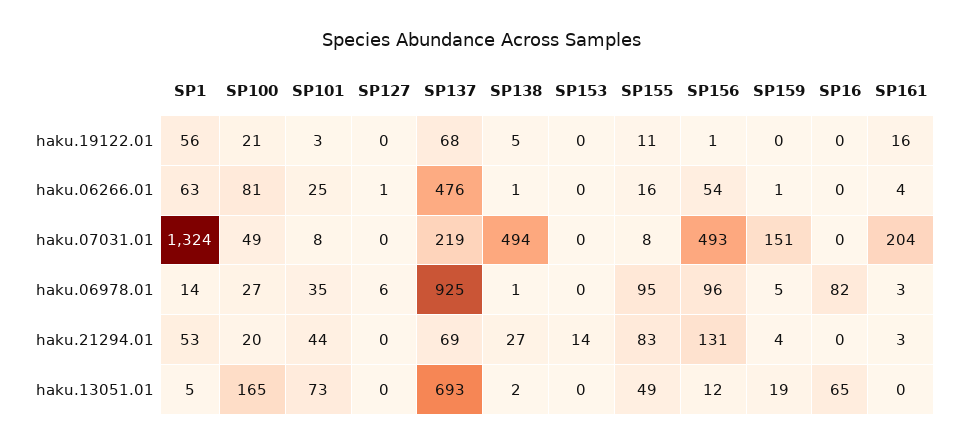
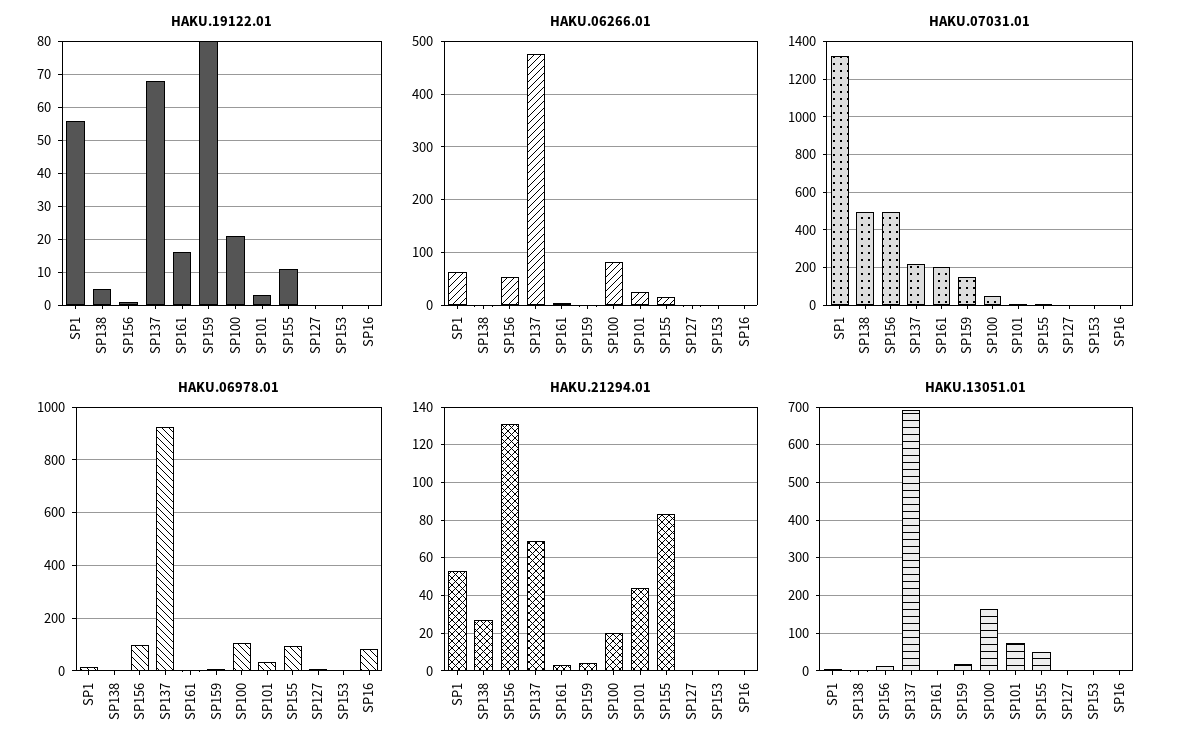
  {
    "haku.19122.01": {
      "SP1": 56,
      "SP100": 21,
      "SP101": 3,
      "SP127": 0,
      "SP137": 68,
      "SP138": 5,
      "SP153": 0,
      "SP155": 11,
      "SP156": 1,
-     "SP159": 0,
+     "SP159": 80,
      "SP16": 0,
      "SP161": 16
    },
    "haku.06266.01": {
      "SP1": 63,
      "SP100": 81,
      "SP101": 25,
      "SP127": 1,
      "SP137": 476,
      "SP138": 1,
      "SP153": 0,
      "SP155": 16,
      "SP156": 54,
      "SP159": 1,
      "SP16": 0,
      "SP161": 4
    },
    "haku.07031.01": {
      "SP1": 1324,
      "SP100": 49,
      "SP101": 8,
      "SP127": 0,
      "SP137": 219,
      "SP138": 494,
      "SP153": 0,
      "SP155": 8,
      "SP156": 493,
      "SP159": 151,
      "SP16": 0,
      "SP161": 204
    },
    "haku.06978.01": {
      "SP1": 14,
-     "SP100": 27,
+     "SP100": 100,
      "SP101": 35,
      "SP127": 6,
      "SP137": 925,
      "SP138": 1,
      "SP153": 0,
      "SP155": 95,
      "SP156": 96,
      "SP159": 5,
      "SP16": 82,
      "SP161": 3
    },
    "haku.21294.01": {
      "SP1": 53,
      "SP100": 20,
      "SP101": 44,
      "SP127": 0,
      "SP137": 69,
      "SP138": 27,
-     "SP153": 14,
+     "SP153": 0,
      "SP155": 83,
      "SP156": 131,
      "SP159": 4,
      "SP16": 0,
      "SP161": 3
    },
    "haku.13051.01": {
      "SP1": 5,
      "SP100": 165,
      "SP101": 73,
      "SP127": 0,
      "SP137": 693,
      "SP138": 2,
      "SP153": 0,
      "SP155": 49,
      "SP156": 12,
      "SP159": 19,
-     "SP16": 65,
+     "SP16": 0,
      "SP161": 0
    }
  }

